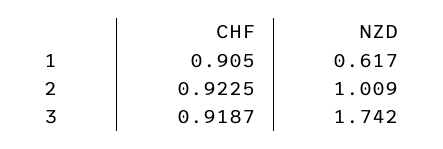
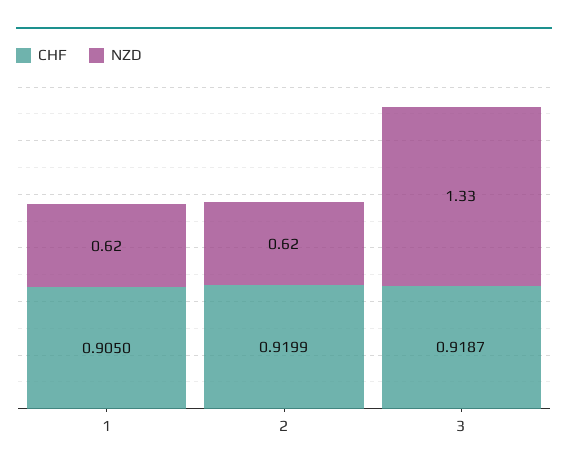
  {
    "CHF": {
      "1": 0.905,
-     "2": 0.9225,
+     "2": 0.9199,
      "3": 0.9187
    },
    "NZD": {
      "1": 0.617,
-     "2": 1.009,
+     "2": 0.62,
-     "3": 1.742
+     "3": 1.33
    }
  }

